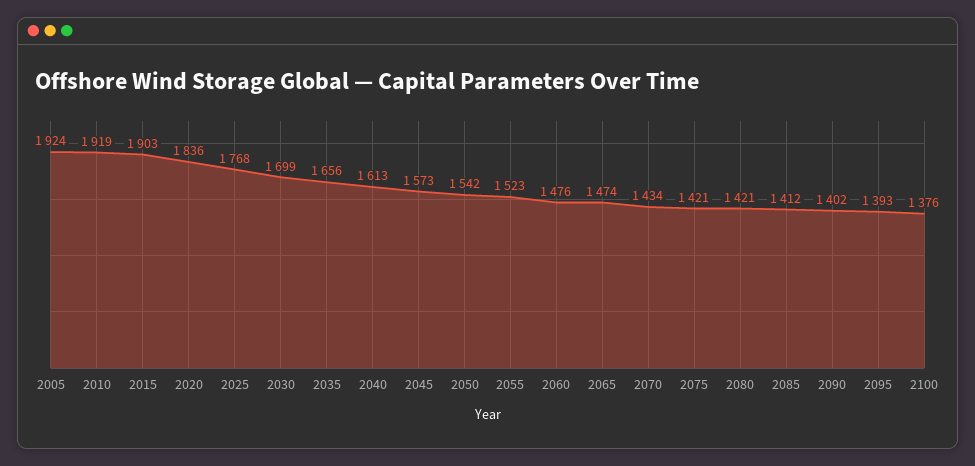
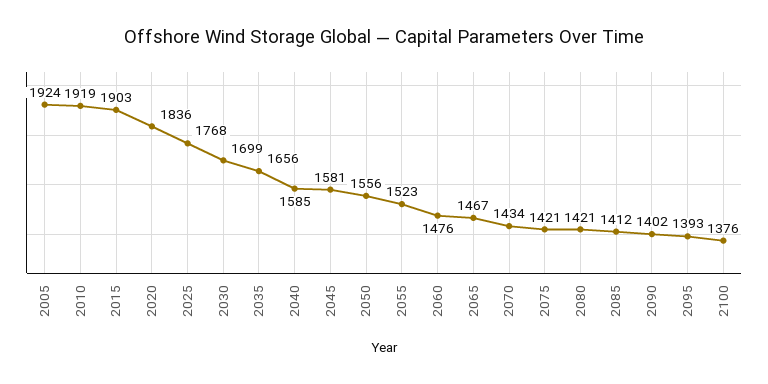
  {
    "2005": 1924,
    "2010": 1919,
    "2015": 1903,
    "2020": 1836,
    "2025": 1768,
    "2030": 1699,
    "2035": 1656,
-   "2040": 1613,
+   "2040": 1585,
-   "2045": 1573,
+   "2045": 1581,
-   "2050": 1542,
+   "2050": 1556,
    "2055": 1523,
    "2060": 1476,
-   "2065": 1474,
+   "2065": 1467,
    "2070": 1434,
    "2075": 1421,
    "2080": 1421,
    "2085": 1412,
    "2090": 1402,
    "2095": 1393,
    "2100": 1376
  }

